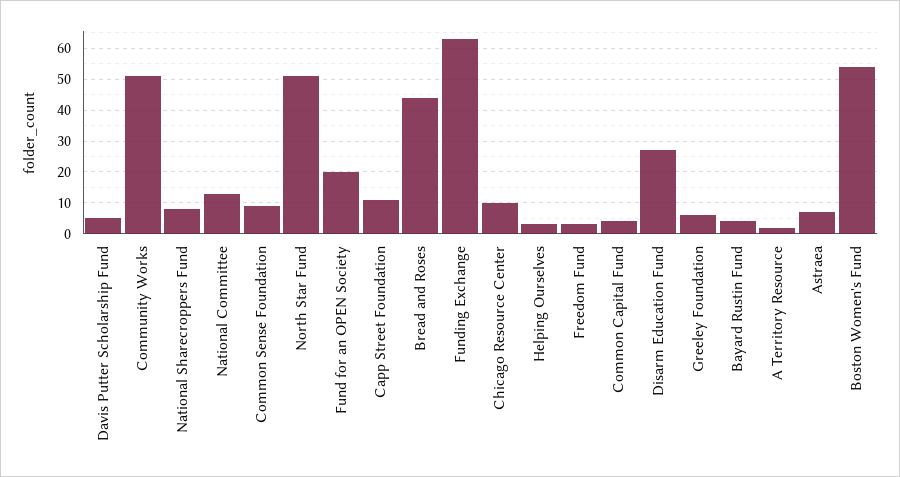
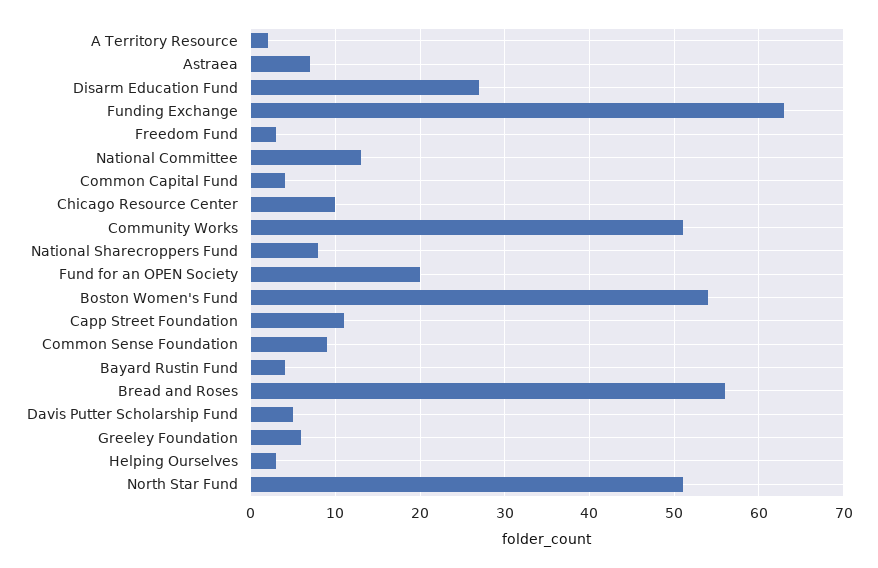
  {
    "Davis Putter Scholarship Fund": 5,
    "Community Works": 51,
    "National Sharecroppers Fund": 8,
    "National Committee": 13,
    "Common Sense Foundation": 9,
    "North Star Fund": 51,
    "Fund for an OPEN Society": 20,
    "Capp Street Foundation": 11,
-   "Bread and Roses": 45,
+   "Bread and Roses": 56,
    "Funding Exchange": 63,
    "Chicago Resource Center": 10,
    "Helping Ourselves": 3,
    "Freedom Fund": 3,
    "Common Capital Fund": 4,
    "Disarm Education Fund": 27,
    "Greeley Foundation": 6,
    "Bayard Rustin Fund": 4,
    "A Territory Resource": 2,
    "Astraea": 7,
    "Boston Women's Fund": 54
  }

